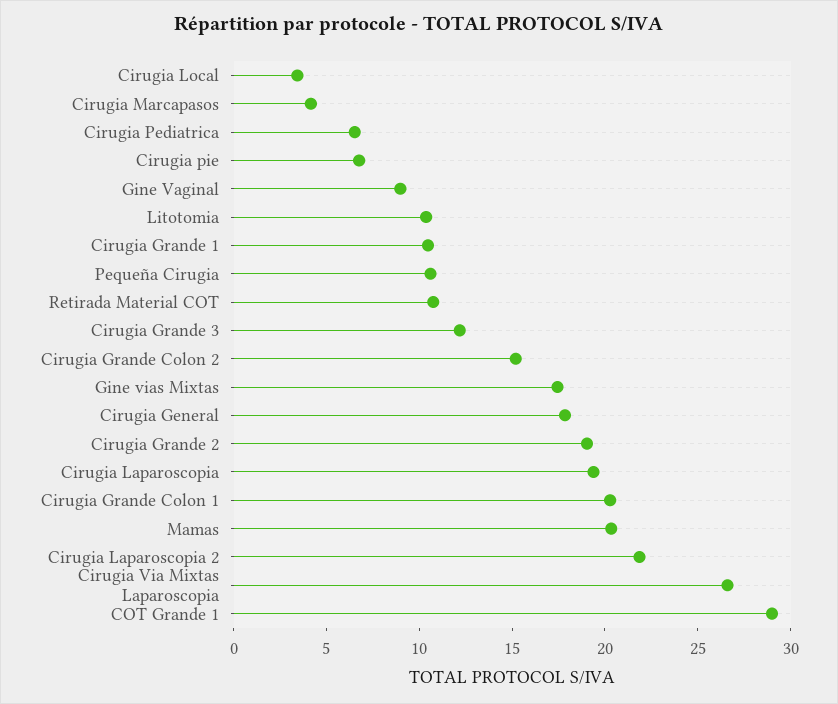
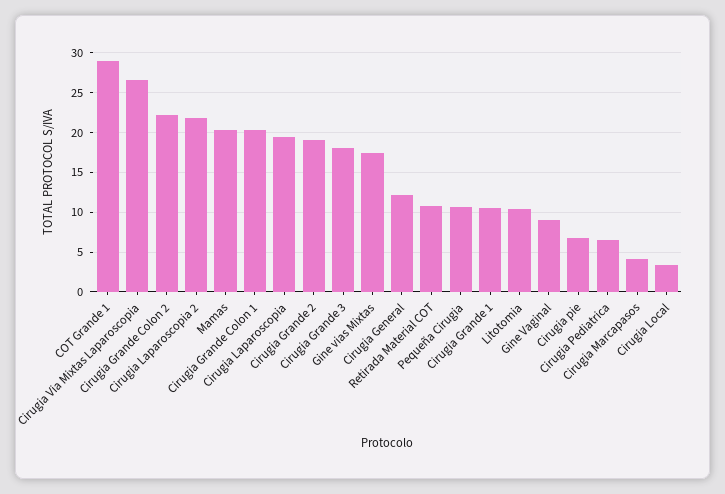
  {
    "Cirugia Local": 3,
    "Cirugia Marcapasos": 4,
    "Cirugia Pediatrica": 7,
    "Cirugia pie": 7,
    "Gine Vaginal": 9,
    "Litotomia": 10,
    "Cirugia Grande 1": 10,
    "Pequeña Cirugia": 11,
    "Retirada Material COT": 11,
-   "Cirugia Grande 3": 12,
+   "Cirugia Grande 3": 18,
-   "Cirugia Grande Colon 2": 15,
+   "Cirugia Grande Colon 2": 22,
    "Gine vias Mixtas": 17,
-   "Cirugia General": 18,
+   "Cirugia General": 12,
    "Cirugia Grande 2": 19,
    "Cirugia Laparoscopia": 19,
    "Cirugia Grande Colon 1": 20,
    "Mamas": 20,
    "Cirugia Laparoscopia 2": 22,
    "Cirugia Via Mixtas Laparoscopia": 27,
    "COT Grande 1": 29
  }

